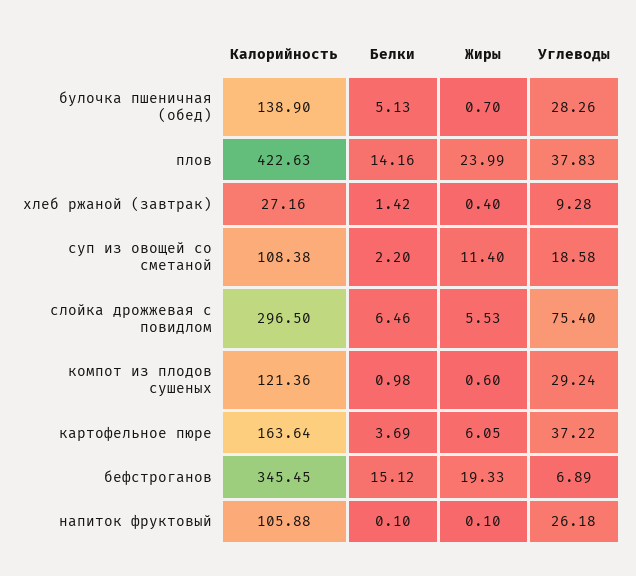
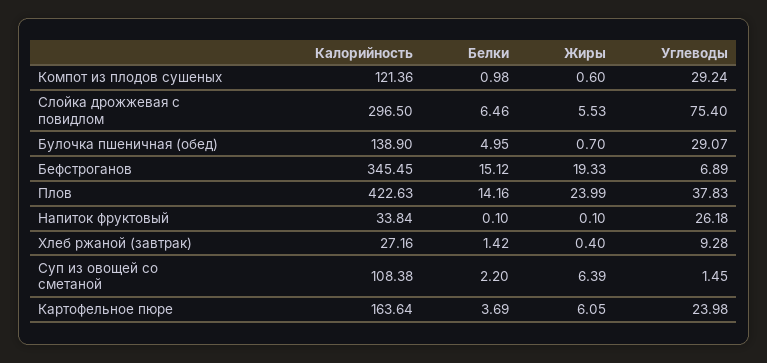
  {
    "Калорийность": {
      "булочка пшеничная (обед)": 138.9,
      "плов": 422.63,
      "хлеб ржаной (завтрак)": 27.16,
      "суп из овощей со сметаной": 108.38,
      "слойка дрожжевая с повидлом": 296.5,
      "компот из плодов сушеных": 121.36,
      "картофельное пюре": 163.64,
      "бефстроганов": 345.45,
-     "напиток фруктовый": 105.88
+     "напиток фруктовый": 33.84
    },
    "Белки": {
-     "булочка пшеничная (обед)": 5.13,
+     "булочка пшеничная (обед)": 4.95,
      "плов": 14.16,
      "хлеб ржаной (завтрак)": 1.42,
      "суп из овощей со сметаной": 2.2,
      "слойка дрожжевая с повидлом": 6.46,
      "компот из плодов сушеных": 0.98,
      "картофельное пюре": 3.69,
      "бефстроганов": 15.12,
      "напиток фруктовый": 0.1
    },
    "Жиры": {
      "булочка пшеничная (обед)": 0.7,
      "плов": 23.99,
      "хлеб ржаной (завтрак)": 0.4,
-     "суп из овощей со сметаной": 11.4,
+     "суп из овощей со сметаной": 6.39,
      "слойка дрожжевая с повидлом": 5.53,
      "компот из плодов сушеных": 0.6,
      "картофельное пюре": 6.05,
      "бефстроганов": 19.33,
      "напиток фруктовый": 0.1
    },
    "Углеводы": {
-     "булочка пшеничная (обед)": 28.26,
+     "булочка пшеничная (обед)": 29.07,
      "плов": 37.83,
      "хлеб ржаной (завтрак)": 9.28,
-     "суп из овощей со сметаной": 18.58,
+     "суп из овощей со сметаной": 1.45,
      "слойка дрожжевая с повидлом": 75.4,
      "компот из плодов сушеных": 29.24,
-     "картофельное пюре": 37.22,
+     "картофельное пюре": 23.98,
      "бефстроганов": 6.89,
      "напиток фруктовый": 26.18
    }
  }

